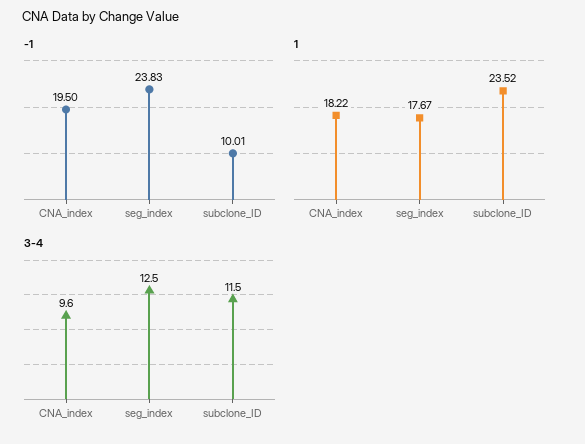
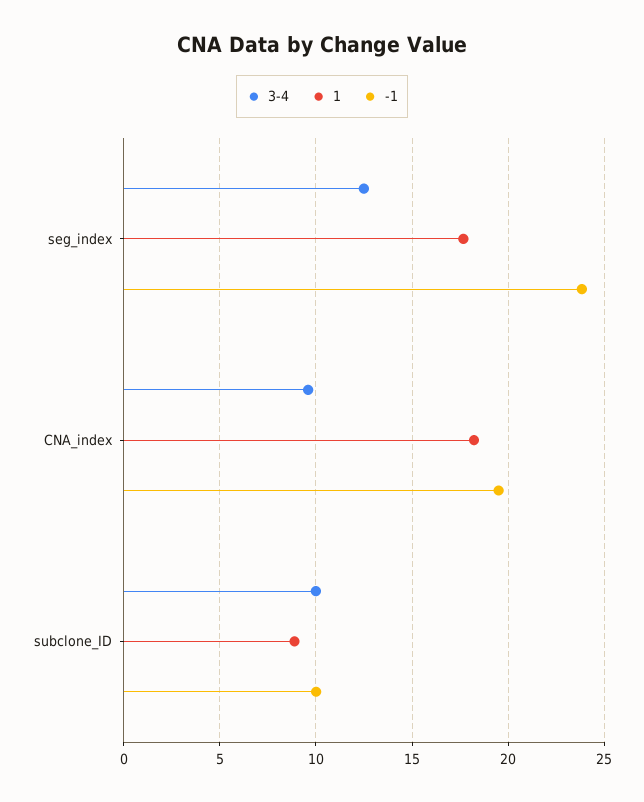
  {
    "-1": {
      "CNA_index": 19.5,
      "seg_index": 23.83,
      "subclone_ID": 10.01
    },
    "1": {
      "CNA_index": 18.22,
      "seg_index": 17.67,
-     "subclone_ID": 23.52
+     "subclone_ID": 9
    },
    "3-4": {
      "CNA_index": 9.6,
      "seg_index": 12.5,
-     "subclone_ID": 11.5
+     "subclone_ID": 10
    }
  }

